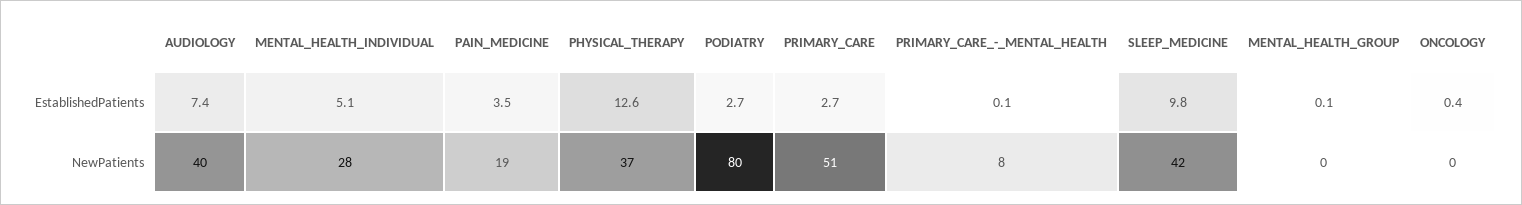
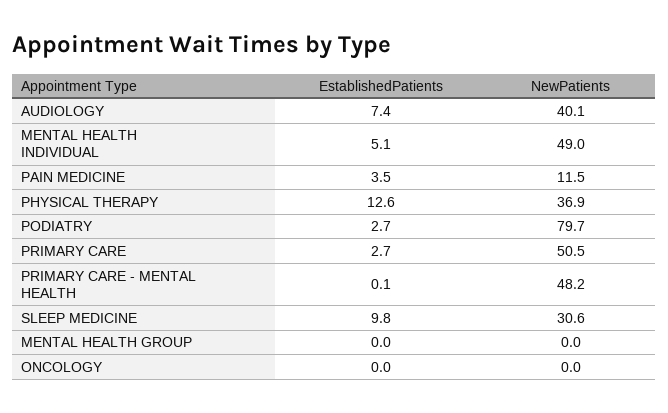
  {
    "AUDIOLOGY": {
      "EstablishedPatients": 7.4,
      "NewPatients": 40.1
    },
    "MENTAL_HEALTH_INDIVIDUAL": {
      "EstablishedPatients": 5.1,
-     "NewPatients": 28
+     "NewPatients": 49
    },
    "PAIN_MEDICINE": {
      "EstablishedPatients": 3.5,
-     "NewPatients": 19
+     "NewPatients": 11.5
    },
    "PHYSICAL_THERAPY": {
      "EstablishedPatients": 12.6,
      "NewPatients": 36.9
    },
    "PODIATRY": {
      "EstablishedPatients": 2.7,
      "NewPatients": 79.7
    },
    "PRIMARY_CARE": {
      "EstablishedPatients": 2.7,
      "NewPatients": 50.5
    },
    "PRIMARY_CARE_-_MENTAL_HEALTH": {
      "EstablishedPatients": 0.1,
-     "NewPatients": 8
+     "NewPatients": 48.2
    },
    "SLEEP_MEDICINE": {
      "EstablishedPatients": 9.8,
-     "NewPatients": 42
+     "NewPatients": 30.6
    },
    "MENTAL_HEALTH_GROUP": {
-     "EstablishedPatients": 0.1,
+     "EstablishedPatients": 0,
      "NewPatients": 0
    },
    "ONCOLOGY": {
-     "EstablishedPatients": 0.4,
+     "EstablishedPatients": 0,
      "NewPatients": 0
    }
  }

